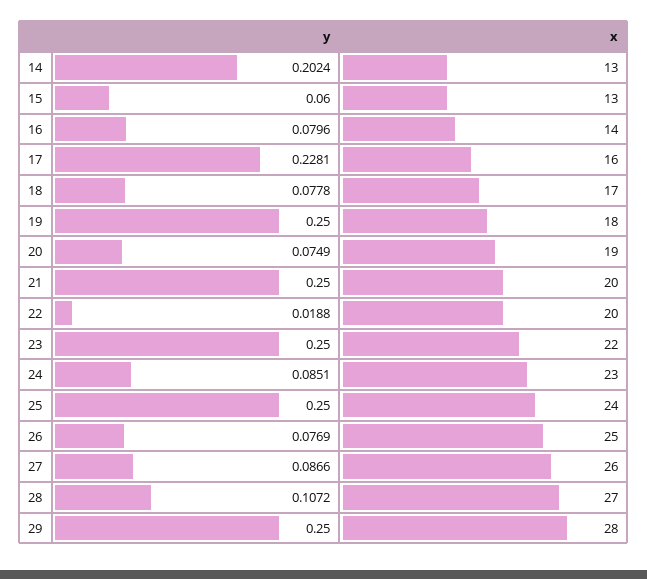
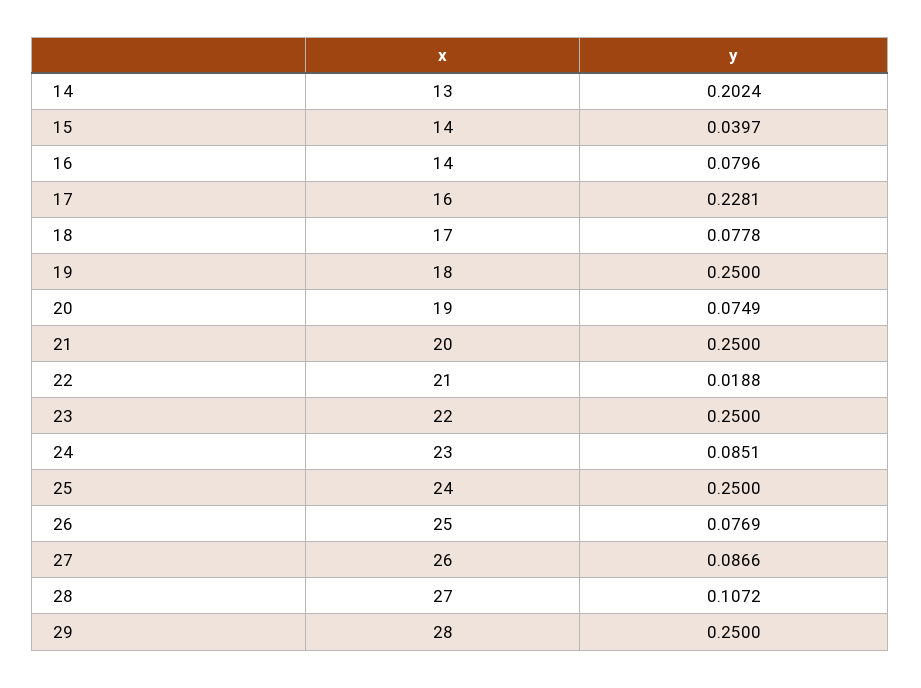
  {
    "y": {
      "14": 0.2024,
-     "15": 0.06,
+     "15": 0.0397,
      "16": 0.0796,
      "17": 0.2281,
      "18": 0.0778,
      "19": 0.25,
      "20": 0.0749,
      "21": 0.25,
      "22": 0.0188,
      "23": 0.25,
      "24": 0.0851,
      "25": 0.25,
      "26": 0.0769,
      "27": 0.0866,
      "28": 0.1072,
      "29": 0.25
    },
    "x": {
      "14": 13,
-     "15": 13,
+     "15": 14,
      "16": 14,
      "17": 16,
      "18": 17,
      "19": 18,
      "20": 19,
      "21": 20,
-     "22": 20,
+     "22": 21,
      "23": 22,
      "24": 23,
      "25": 24,
      "26": 25,
      "27": 26,
      "28": 27,
      "29": 28
    }
  }

